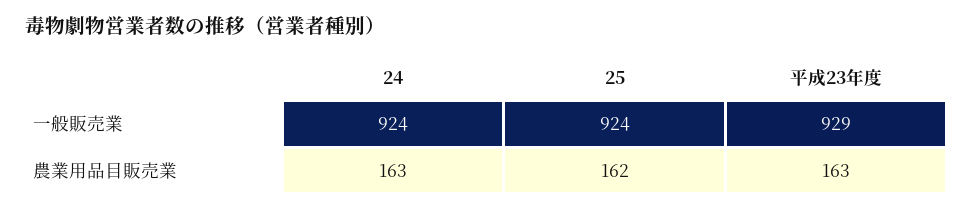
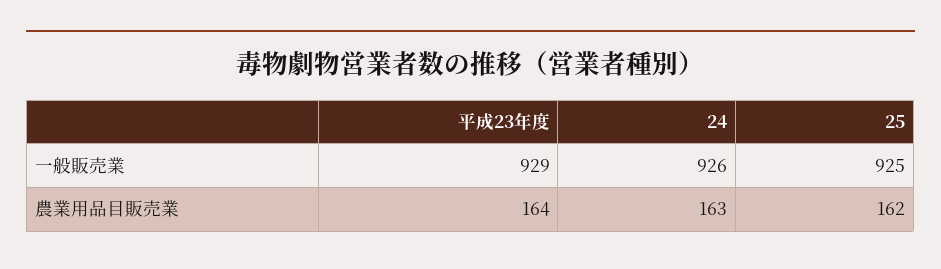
  {
    "24": {
-     "一般販売業": 924,
+     "一般販売業": 926,
      "農業用品目販売業": 163
    },
    "25": {
-     "一般販売業": 924,
+     "一般販売業": 925,
      "農業用品目販売業": 162
    },
    "平成23年度": {
      "一般販売業": 929,
-     "農業用品目販売業": 163
+     "農業用品目販売業": 164
    }
  }

